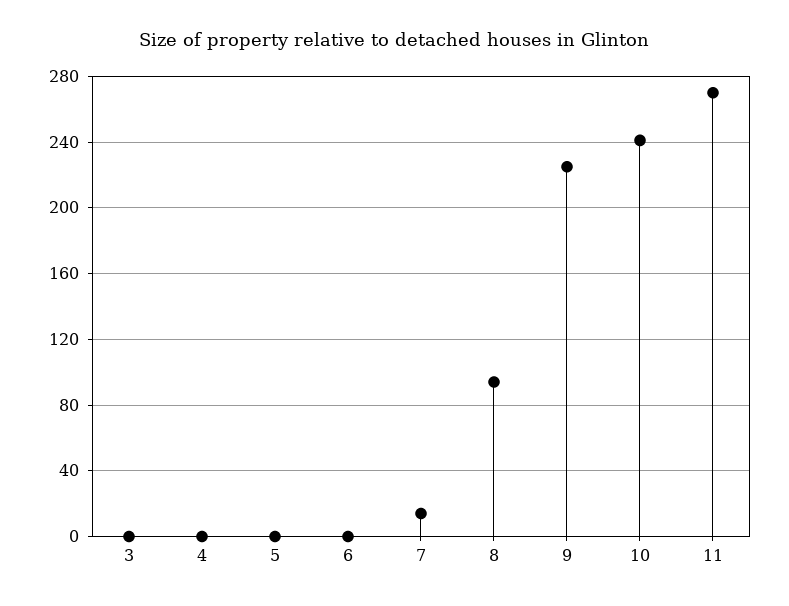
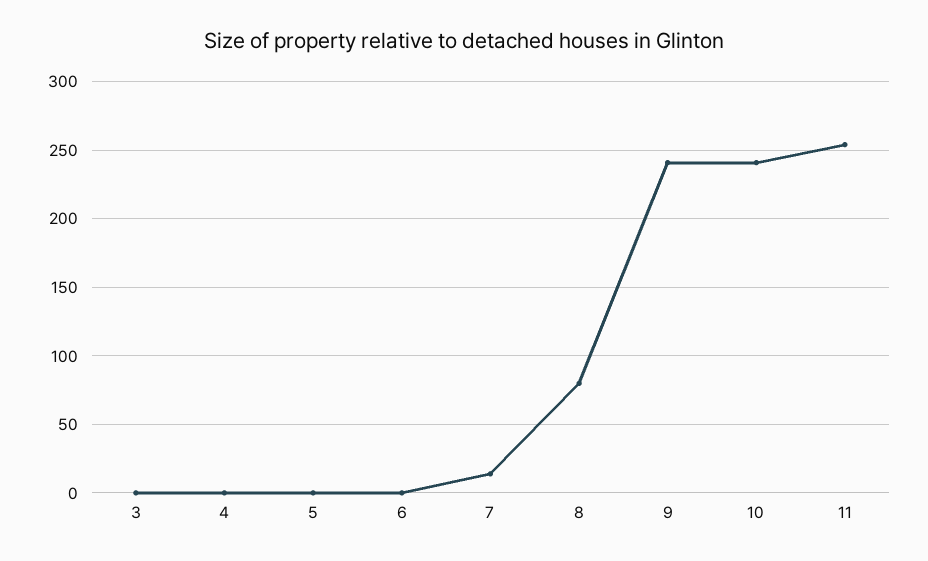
  {
    "3": 0,
    "4": 0,
    "5": 0,
    "6": 0,
    "7": 15,
-   "8": 95,
+   "8": 80,
-   "9": 225,
+   "9": 240,
    "10": 240,
-   "11": 270
+   "11": 255
  }

